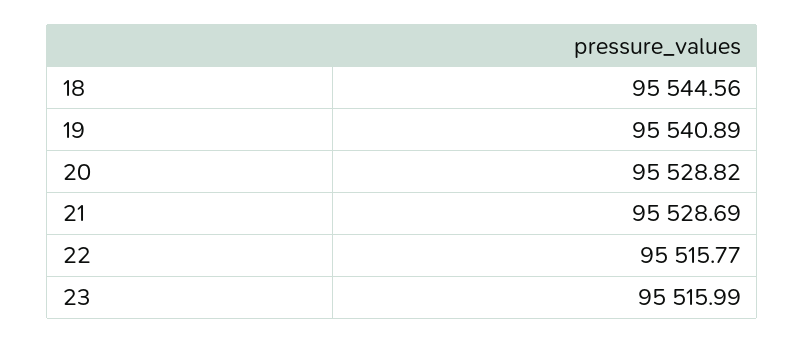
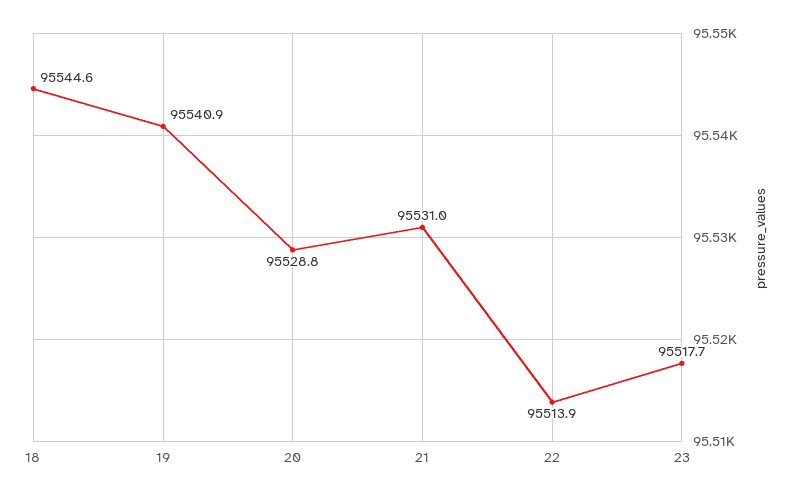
  {
    "18": 95544.56,
    "19": 95540.89,
    "20": 95528.82,
-   "21": 95528.69,
+   "21": 95531,
-   "22": 95515.77,
+   "22": 95513.9,
-   "23": 95515.99
+   "23": 95517.7
  }

